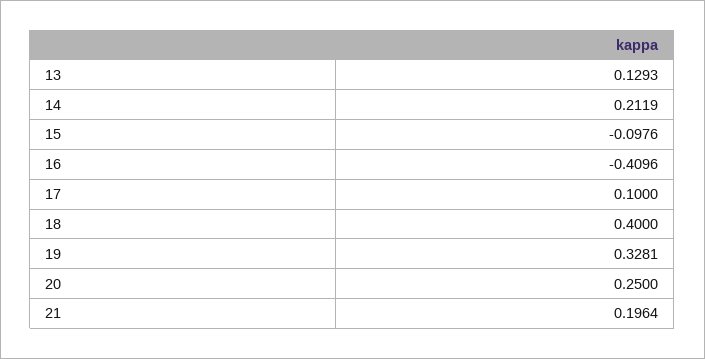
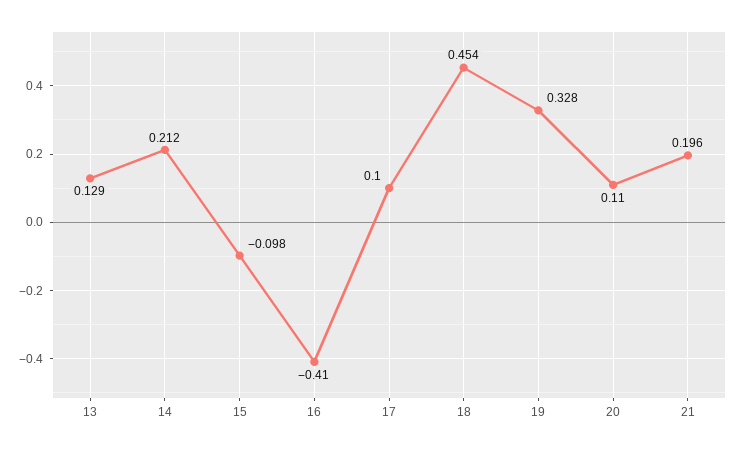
  {
    "13": 0.1293,
    "14": 0.2119,
    "15": -0.0976,
    "16": -0.4096,
    "17": 0.1,
-   "18": 0.4,
+   "18": 0.454,
    "19": 0.3281,
-   "20": 0.25,
+   "20": 0.11,
    "21": 0.1964
  }

